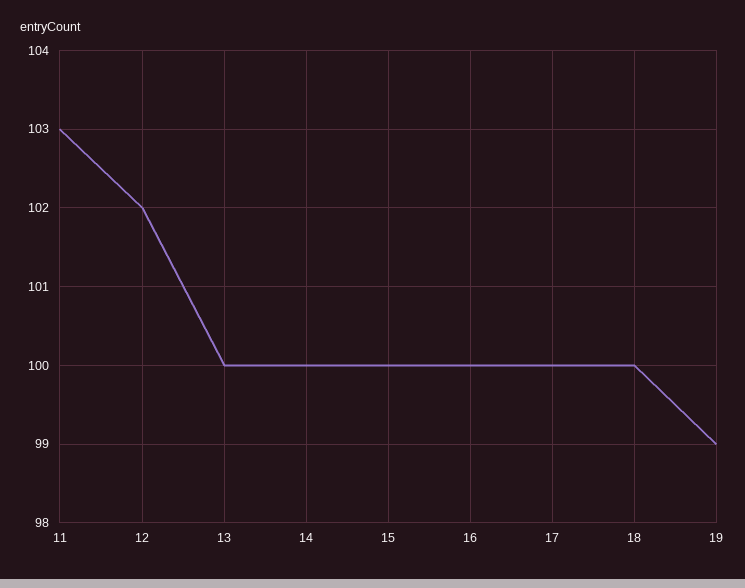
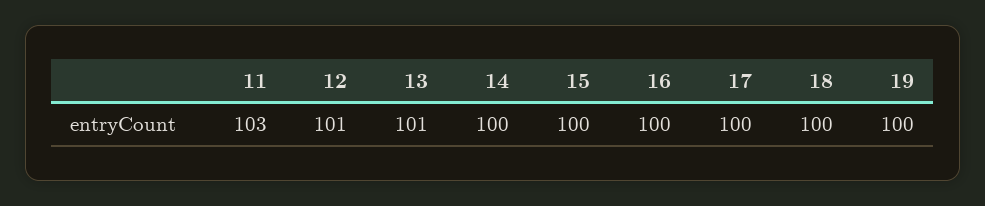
  {
    "11": 103,
-   "12": 102,
+   "12": 101,
-   "13": 100,
+   "13": 101,
    "14": 100,
    "15": 100,
    "16": 100,
    "17": 100,
    "18": 100,
-   "19": 99
+   "19": 100
  }

